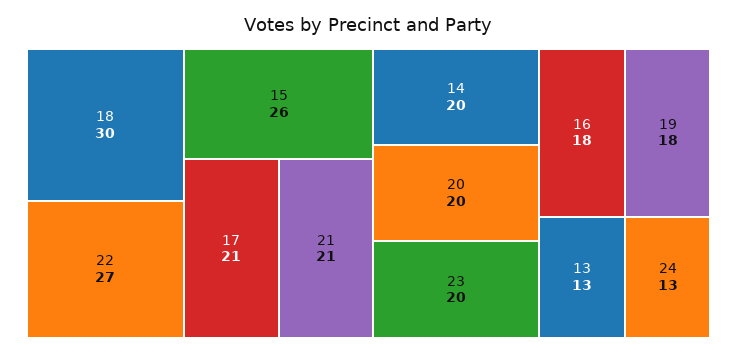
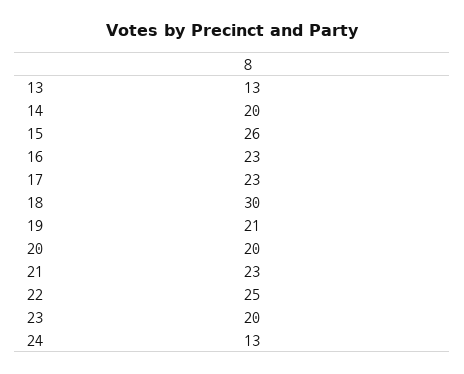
  {
    "18": 30,
-   "22": 27,
+   "22": 25,
    "15": 26,
-   "17": 21,
+   "17": 23,
-   "21": 21,
+   "21": 23,
    "14": 20,
    "20": 20,
    "23": 20,
-   "16": 18,
+   "16": 23,
-   "19": 18,
+   "19": 21,
    "13": 13,
    "24": 13
  }

